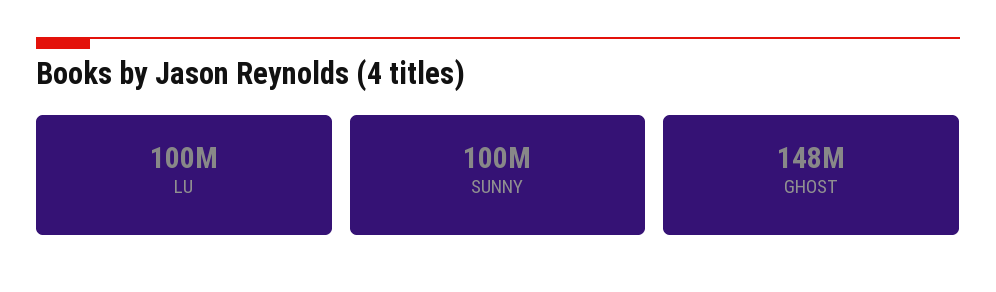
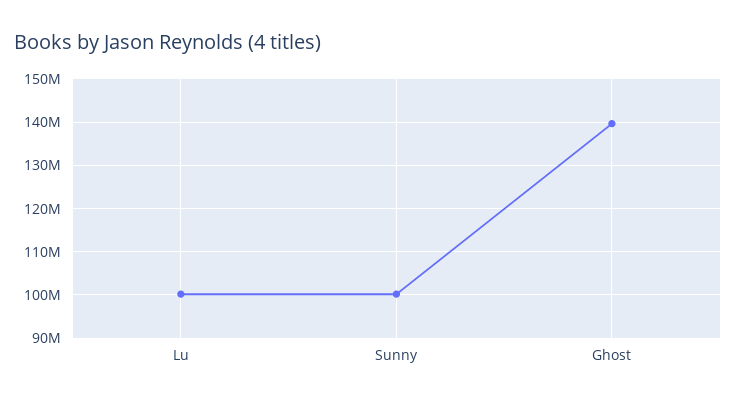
  {
    "LU": 100000000,
    "SUNNY": 100000000,
-   "GHOST": 148000000
+   "GHOST": 140000000
  }

